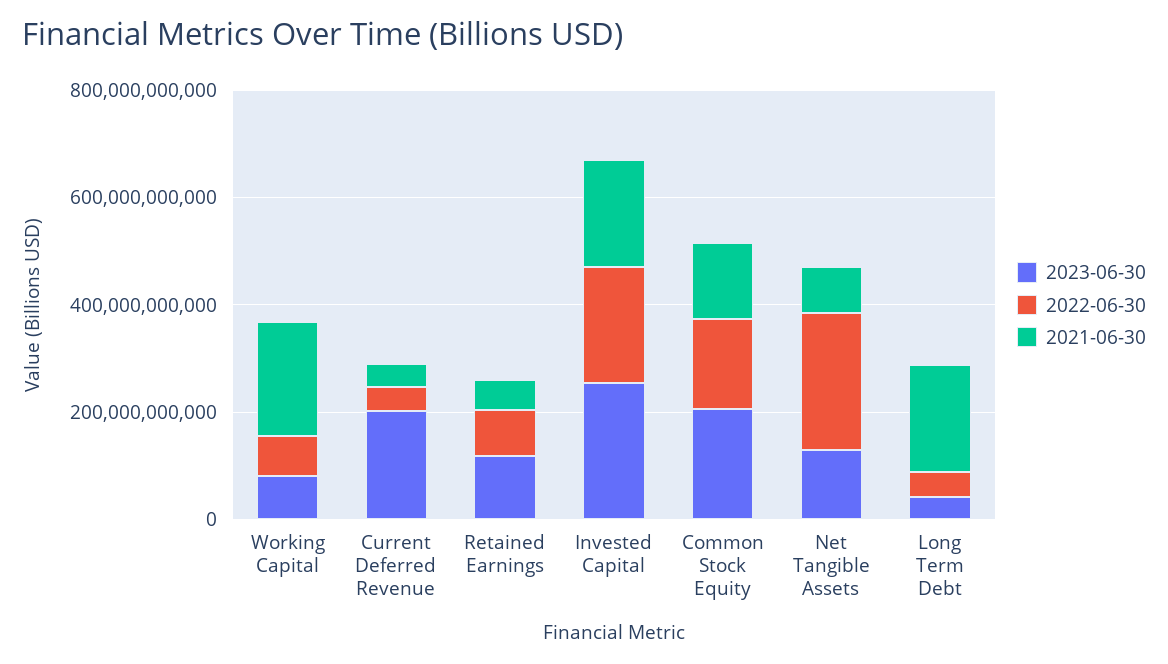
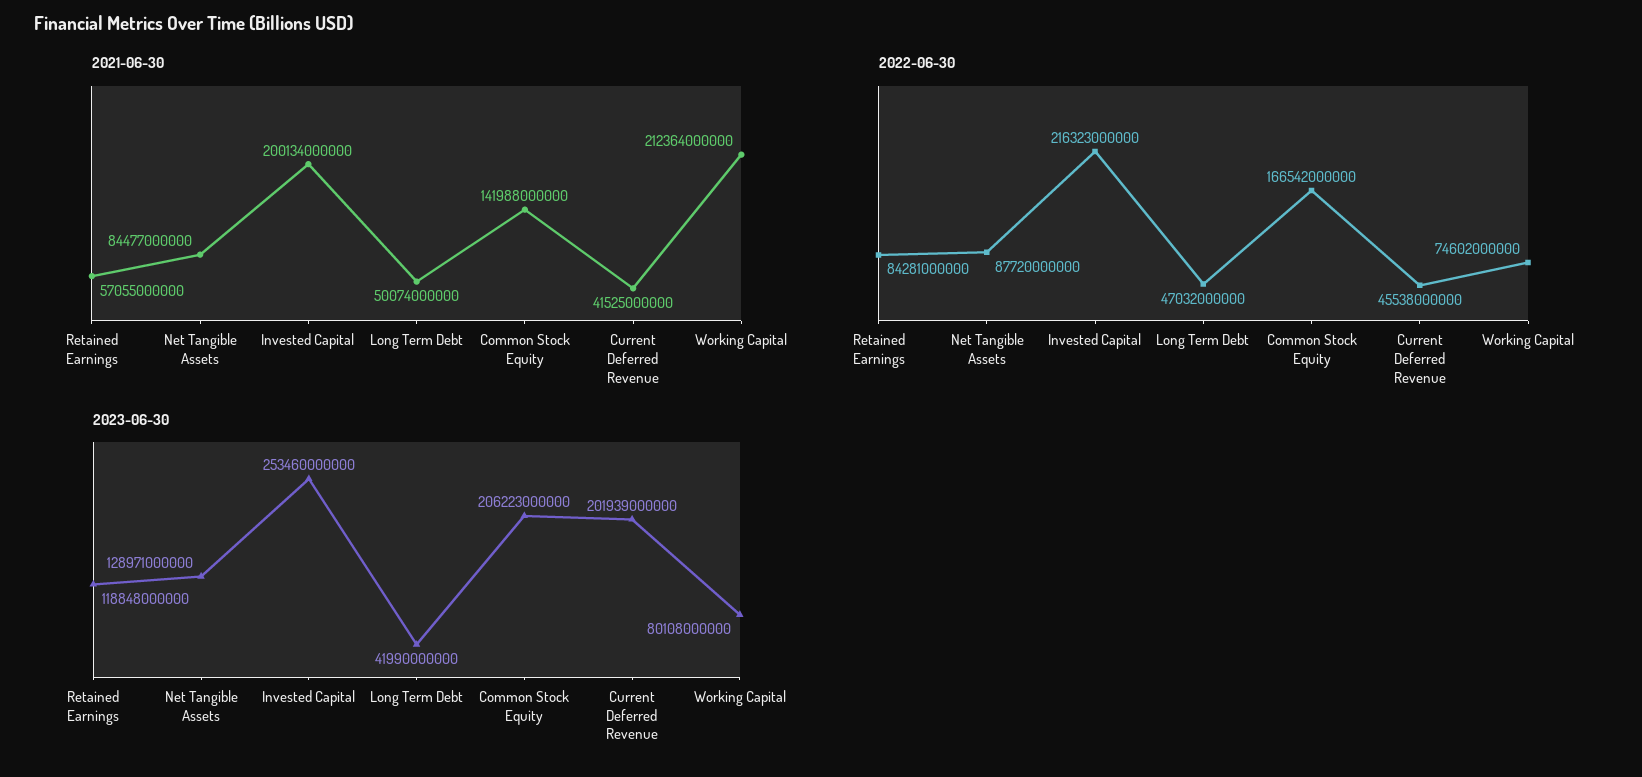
  {
    "2023-06-30": {
      "Working Capital": 80108000000,
      "Current Deferred Revenue": 201939000000,
      "Retained Earnings": 118848000000,
      "Invested Capital": 253460000000,
      "Common Stock Equity": 206223000000,
      "Net Tangible Assets": 128971000000,
      "Long Term Debt": 41990000000
    },
    "2022-06-30": {
      "Working Capital": 74602000000,
      "Current Deferred Revenue": 45538000000,
      "Retained Earnings": 84281000000,
      "Invested Capital": 216323000000,
      "Common Stock Equity": 166542000000,
-     "Net Tangible Assets": 250000000000,
+     "Net Tangible Assets": 87720000000,
      "Long Term Debt": 47032000000
    },
    "2021-06-30": {
      "Working Capital": 212364000000,
      "Current Deferred Revenue": 41525000000,
      "Retained Earnings": 57055000000,
      "Invested Capital": 200134000000,
      "Common Stock Equity": 141988000000,
      "Net Tangible Assets": 84477000000,
-     "Long Term Debt": 200000000000
+     "Long Term Debt": 50074000000
    }
  }

